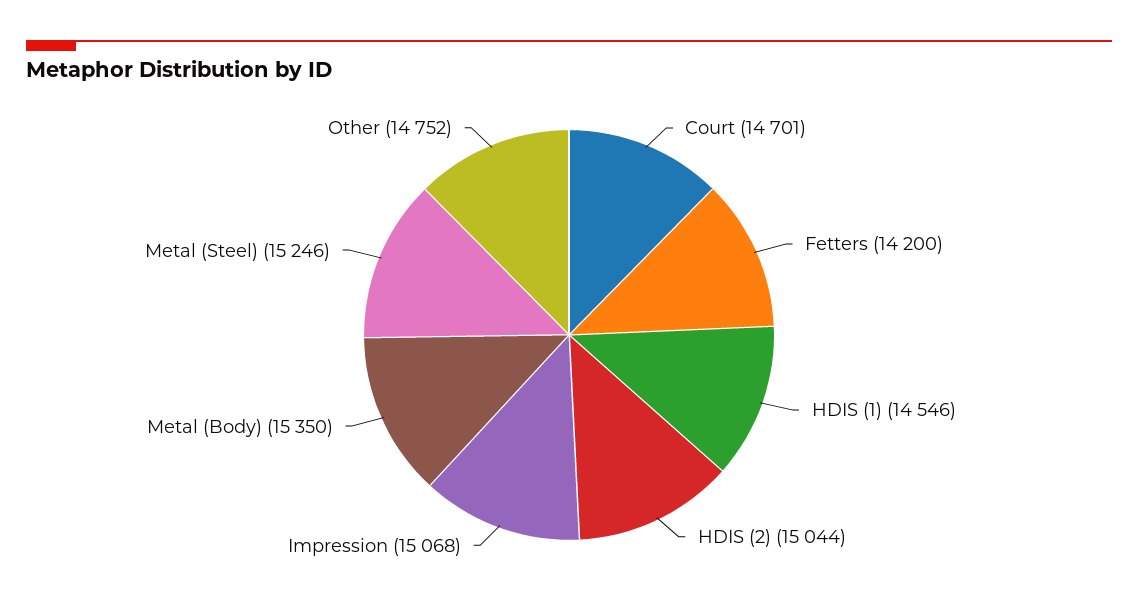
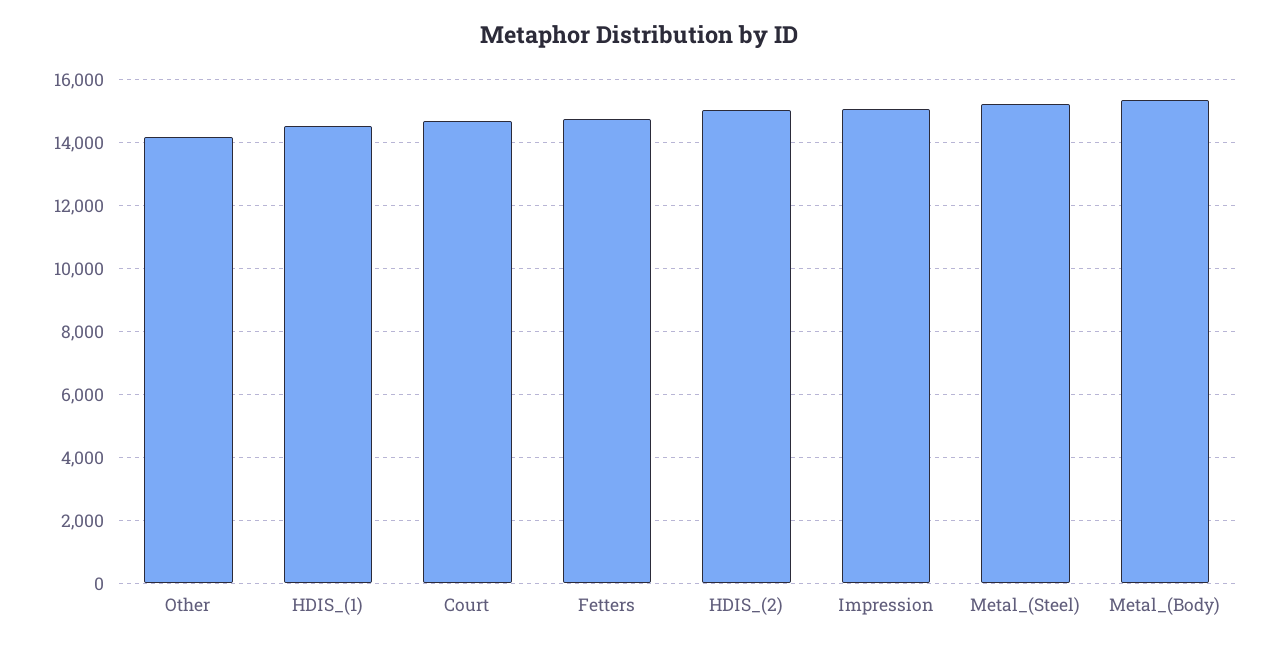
  {
    "Court": 14701,
-   "Fetters": 14200,
+   "Fetters": 14800,
    "HDIS (1)": 14546,
    "HDIS (2)": 15044,
    "Impression": 15068,
    "Metal (Body)": 15350,
    "Metal (Steel)": 15246,
-   "Other": 14752
+   "Other": 14200
  }

